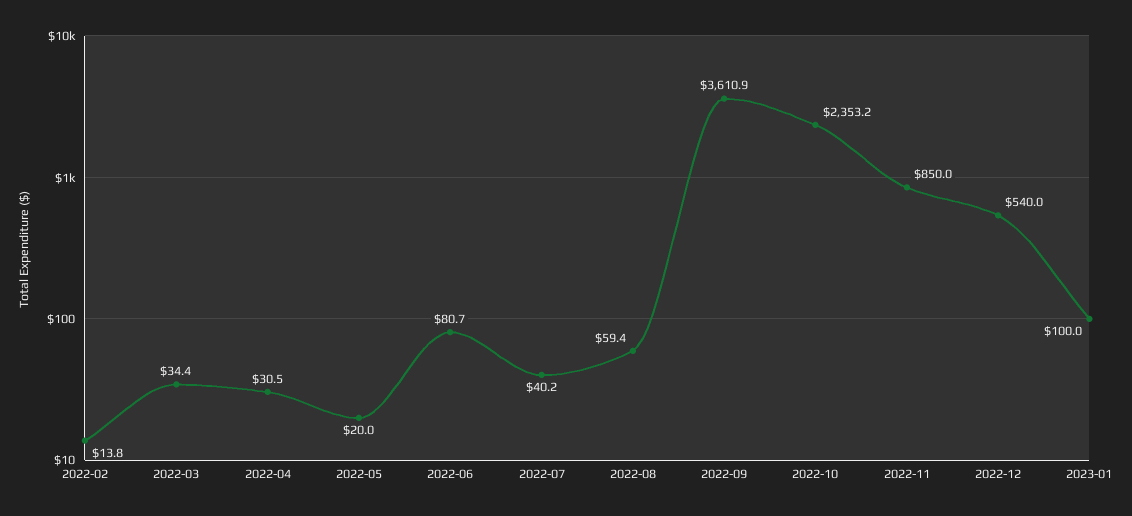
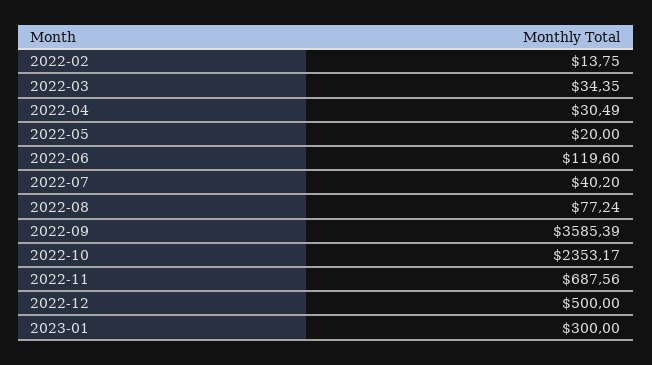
  {
    "2022-02": 13.75,
    "2022-03": 34.35,
    "2022-04": 30.49,
    "2022-05": 20,
-   "2022-06": 80.7,
+   "2022-06": 119.6,
    "2022-07": 40.2,
-   "2022-08": 59.4,
+   "2022-08": 77.24,
-   "2022-09": 3610.9,
+   "2022-09": 3585.39,
    "2022-10": 2353.17,
-   "2022-11": 850,
+   "2022-11": 687.56,
-   "2022-12": 540,
+   "2022-12": 500,
-   "2023-01": 100
+   "2023-01": 300
  }

